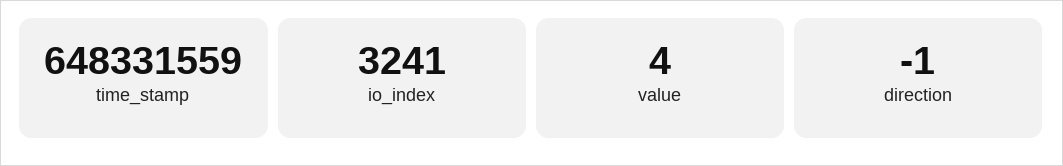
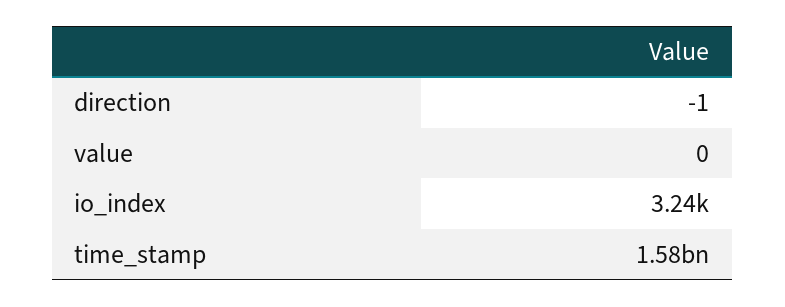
  {
-   "time_stamp": 648331559,
+   "time_stamp": 1580000000,
    "io_index": 3241,
-   "value": 4,
+   "value": 0,
    "direction": -1
  }

